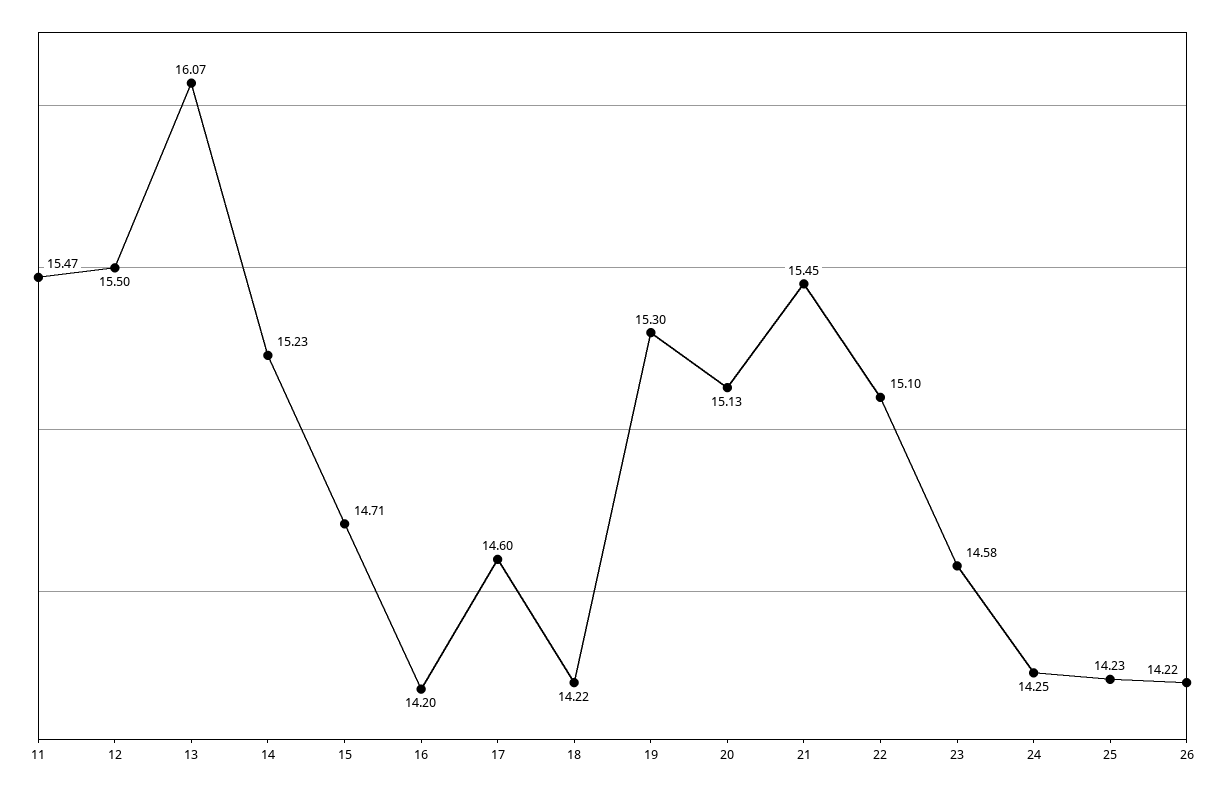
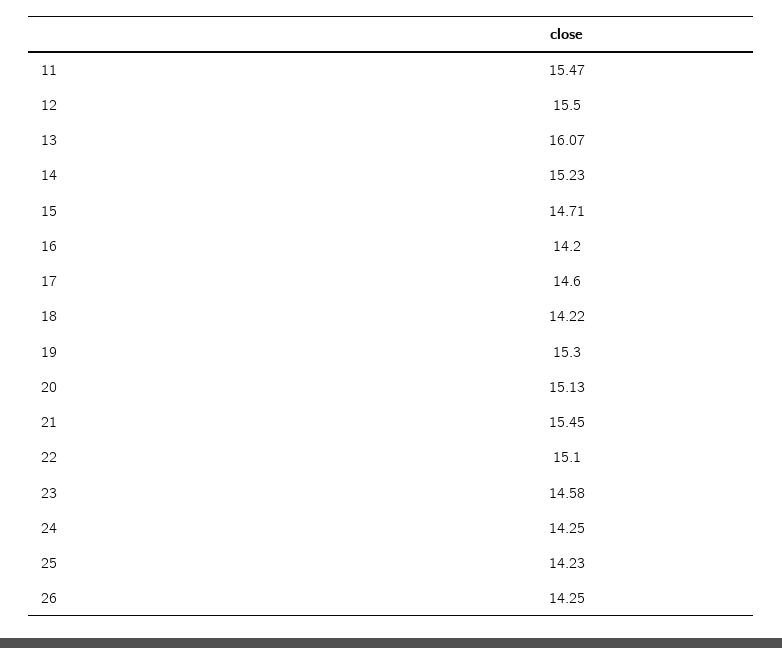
  {
    "11": 15.47,
    "12": 15.5,
    "13": 16.07,
    "14": 15.23,
    "15": 14.71,
    "16": 14.2,
    "17": 14.6,
    "18": 14.22,
    "19": 15.3,
    "20": 15.13,
    "21": 15.45,
    "22": 15.1,
    "23": 14.58,
    "24": 14.25,
    "25": 14.23,
-   "26": 14.22
+   "26": 14.25
  }

